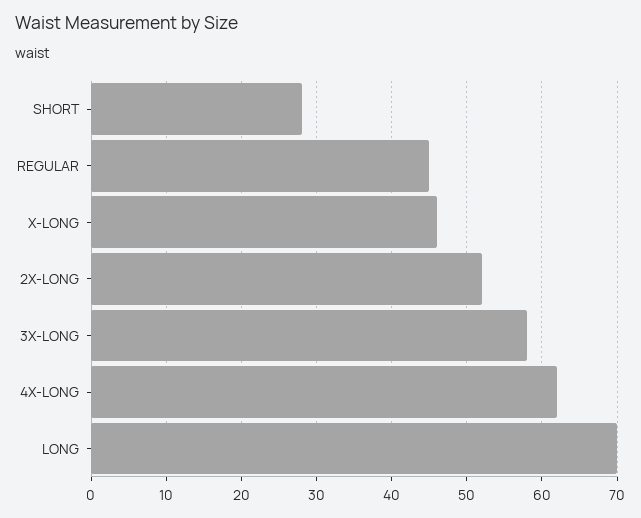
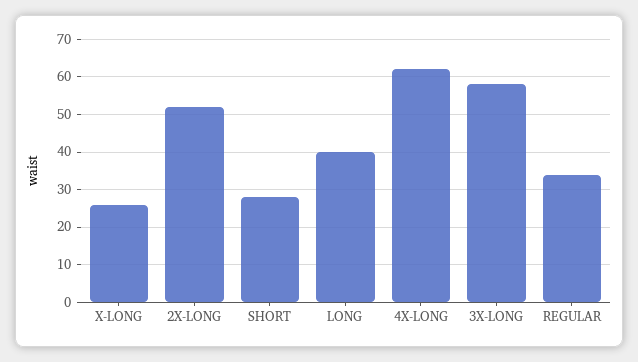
  {
    "SHORT": 28,
-   "REGULAR": 45,
+   "REGULAR": 35,
-   "X-LONG": 46,
+   "X-LONG": 25,
    "2X-LONG": 52,
    "3X-LONG": 58,
    "4X-LONG": 62,
-   "LONG": 70
+   "LONG": 40
  }

